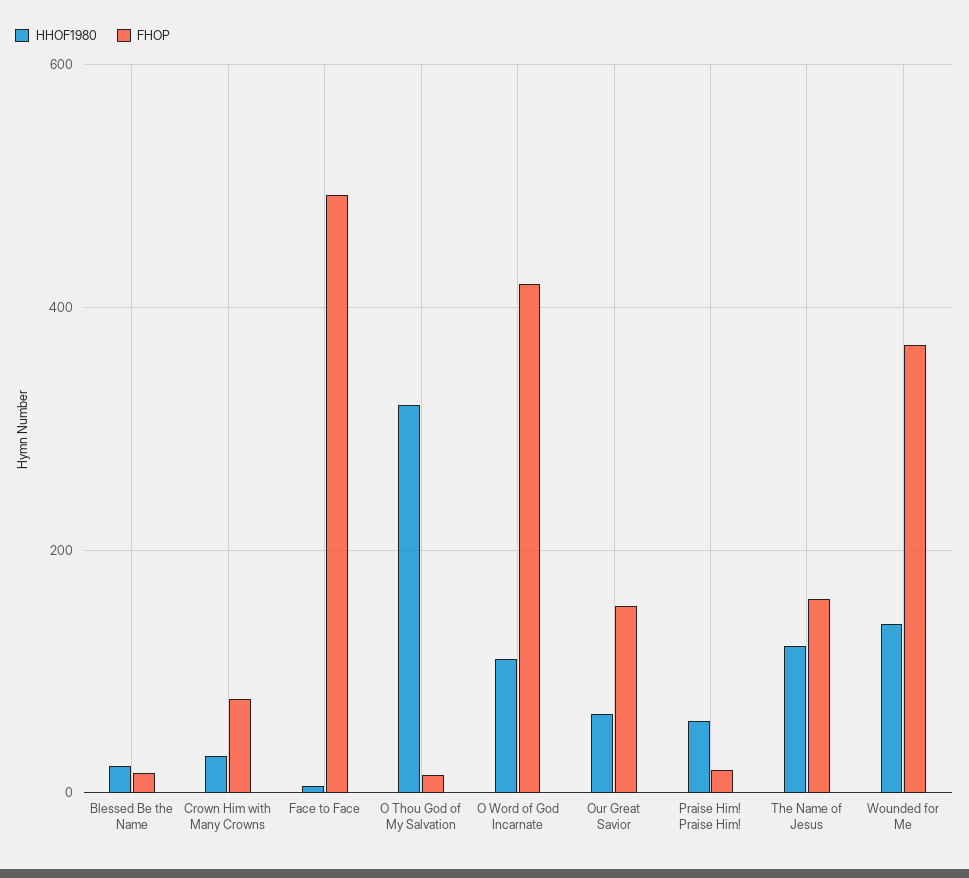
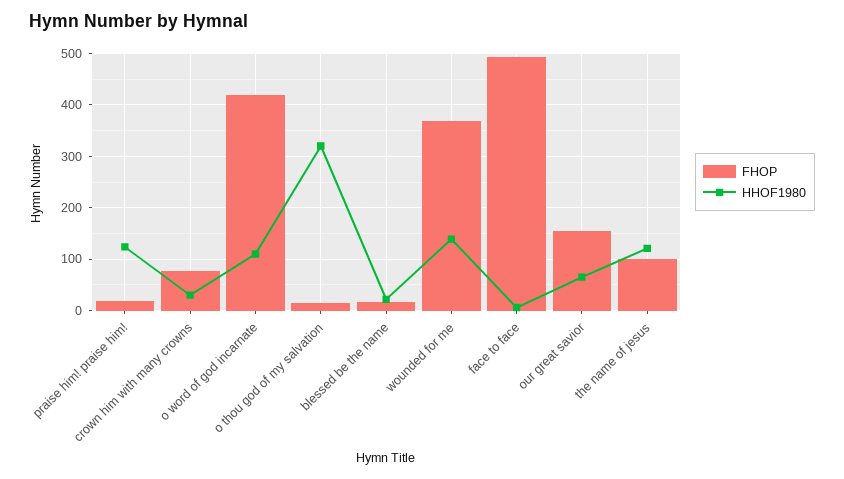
  {
    "HHOF1980": {
      "Blessed Be the Name": 20,
      "Crown Him with Many Crowns": 40,
      "Face to Face": 0,
      "O Thou God of My Salvation": 320,
      "O Word of God Incarnate": 120,
      "Our Great Savior": 60,
-     "Praise Him! Praise Him!": 60,
+     "Praise Him! Praise Him!": 120,
      "The Name of Jesus": 120,
      "Wounded for Me": 140
    },
    "FHOP": {
      "Blessed Be the Name": 20,
      "Crown Him with Many Crowns": 80,
      "Face to Face": 500,
      "O Thou God of My Salvation": 20,
      "O Word of God Incarnate": 420,
      "Our Great Savior": 160,
      "Praise Him! Praise Him!": 20,
-     "The Name of Jesus": 160,
+     "The Name of Jesus": 100,
      "Wounded for Me": 360
    }
  }

